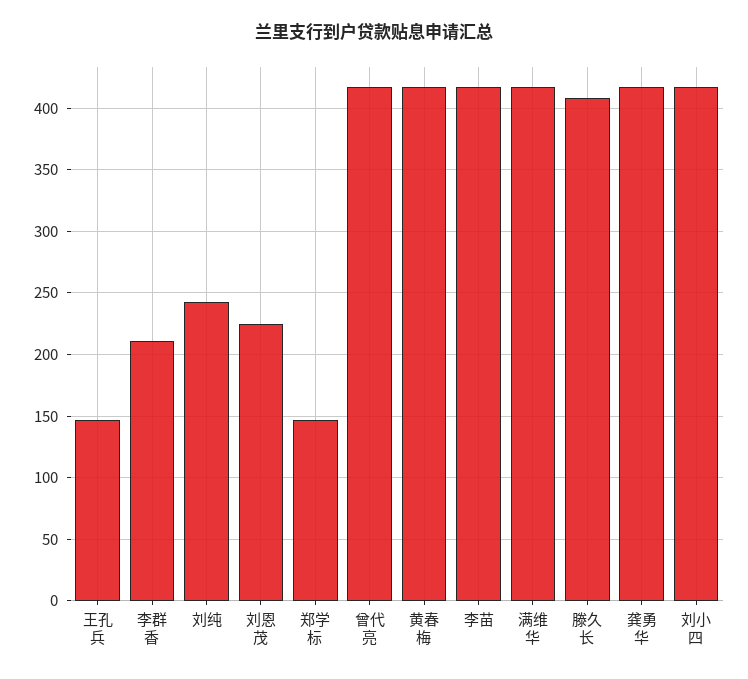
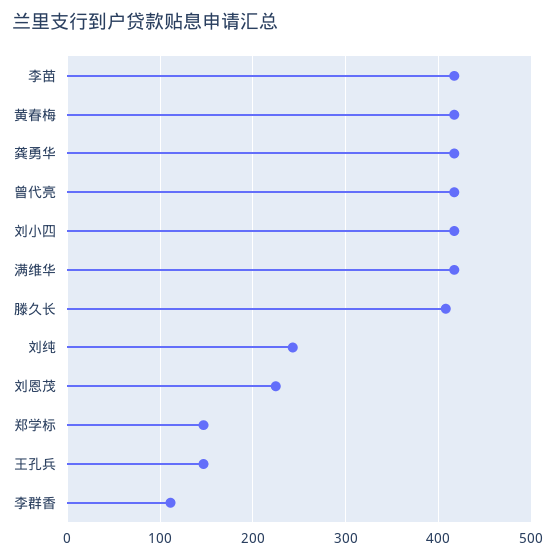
  {
    "王孔兵": 145,
-   "李群香": 210,
+   "李群香": 110,
    "刘纯": 245,
    "刘恩茂": 225,
    "郑学标": 145,
    "曾代亮": 415,
    "黄春梅": 415,
    "李苗": 415,
    "满维华": 415,
    "滕久长": 410,
    "龚勇华": 415,
    "刘小四": 415
  }

